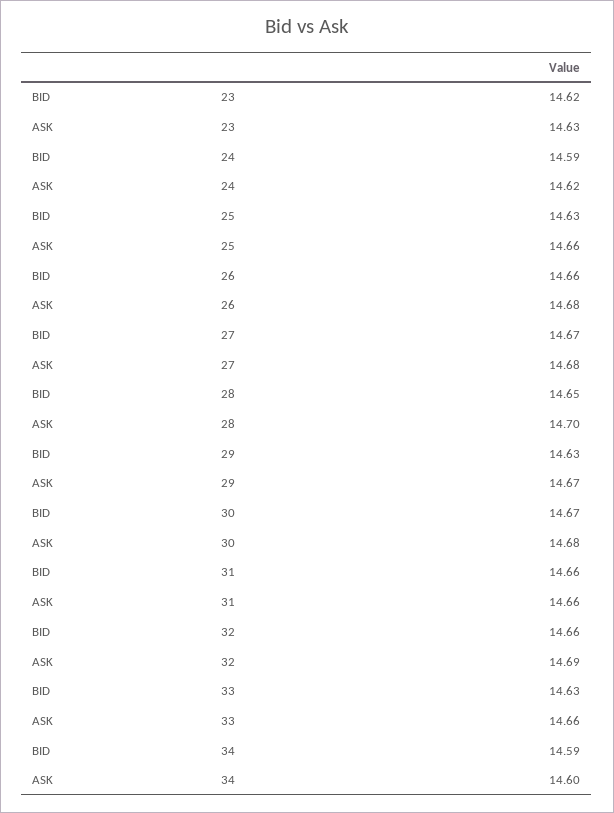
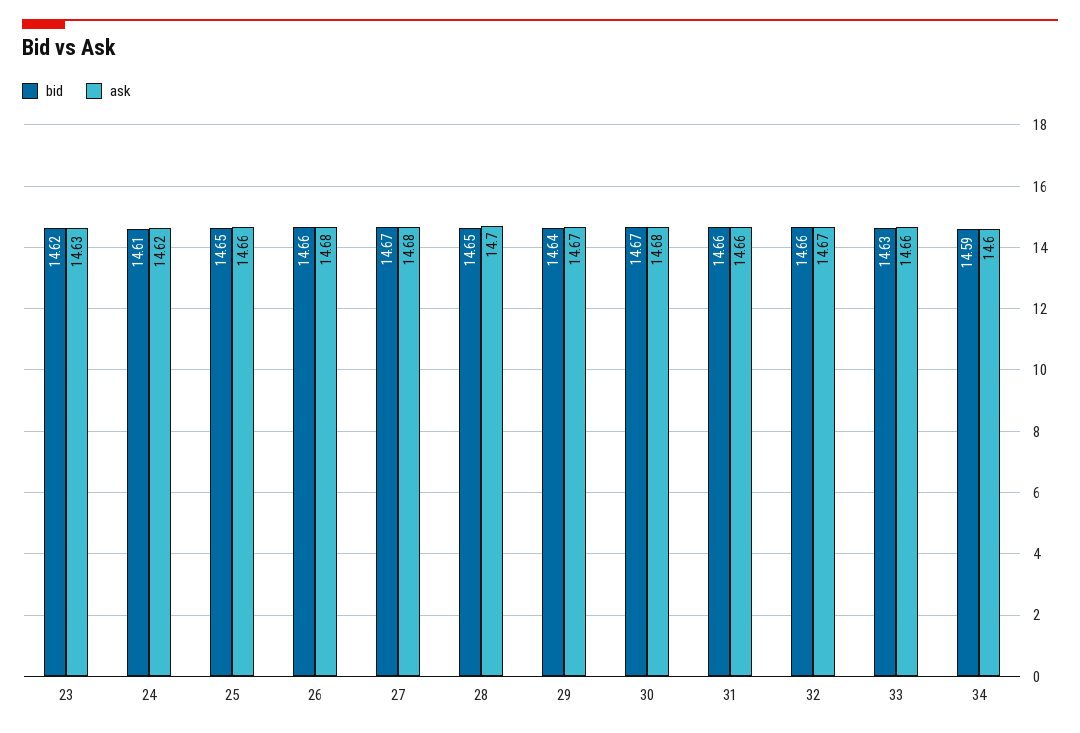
  {
    "BID": {
      "23": 14.62,
-     "24": 14.59,
+     "24": 14.61,
-     "25": 14.63,
+     "25": 14.65,
      "26": 14.66,
      "27": 14.67,
      "28": 14.65,
-     "29": 14.63,
+     "29": 14.64,
      "30": 14.67,
      "31": 14.66,
      "32": 14.66,
      "33": 14.63,
      "34": 14.59
    },
    "ASK": {
      "23": 14.63,
      "24": 14.62,
      "25": 14.66,
      "26": 14.68,
      "27": 14.68,
      "28": 14.7,
      "29": 14.67,
      "30": 14.68,
      "31": 14.66,
-     "32": 14.69,
+     "32": 14.67,
      "33": 14.66,
      "34": 14.6
    }
  }

